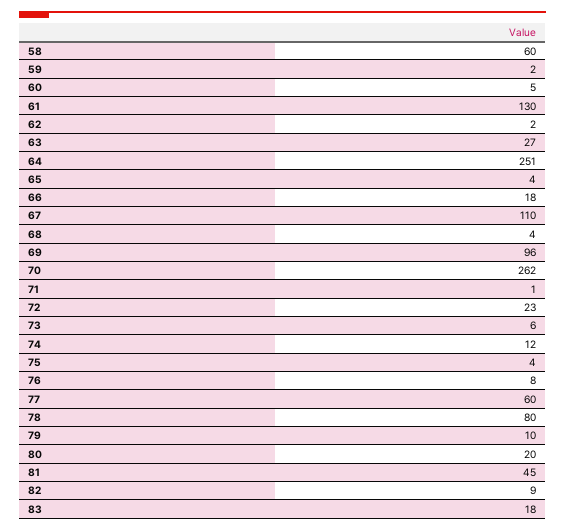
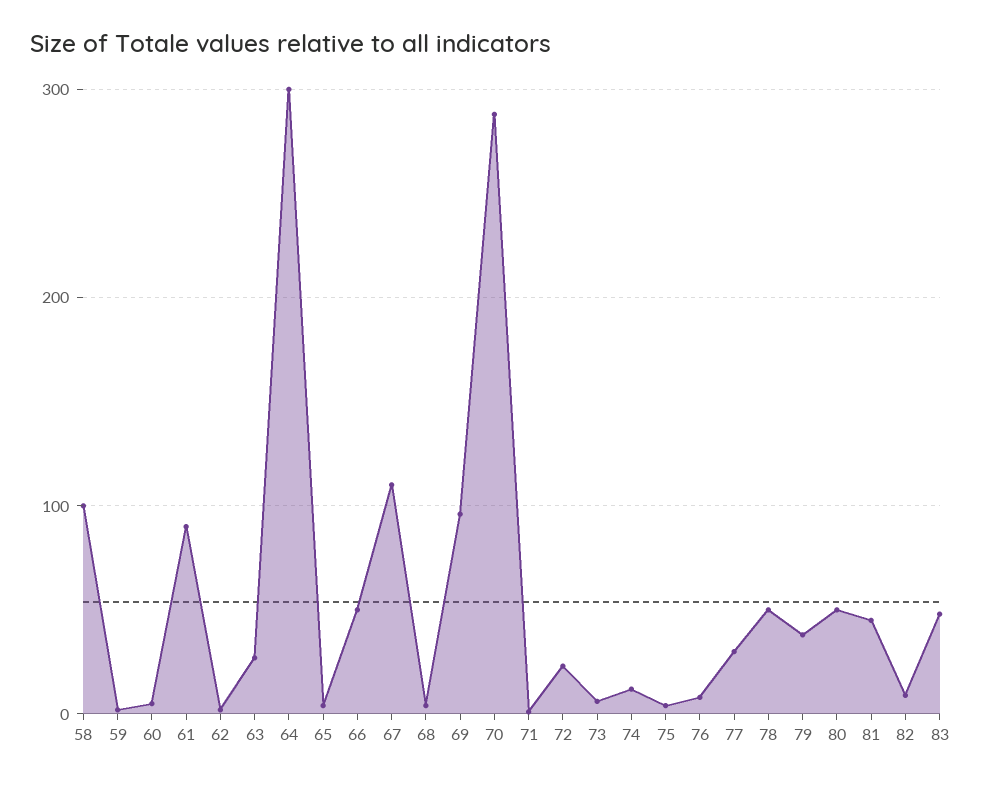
  {
-   "58": 60,
+   "58": 100,
    "59": 2,
    "60": 5,
-   "61": 130,
+   "61": 90,
    "62": 2,
    "63": 27,
-   "64": 251,
+   "64": 300,
    "65": 4,
-   "66": 18,
+   "66": 50,
    "67": 110,
    "68": 4,
    "69": 96,
-   "70": 262,
+   "70": 290,
    "71": 1,
    "72": 23,
    "73": 6,
    "74": 12,
    "75": 4,
    "76": 8,
-   "77": 60,
+   "77": 30,
-   "78": 80,
+   "78": 50,
-   "79": 10,
+   "79": 40,
-   "80": 20,
+   "80": 50,
    "81": 45,
    "82": 9,
-   "83": 18
+   "83": 50
  }

